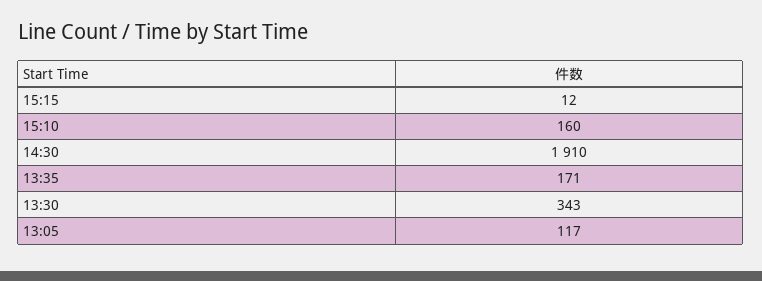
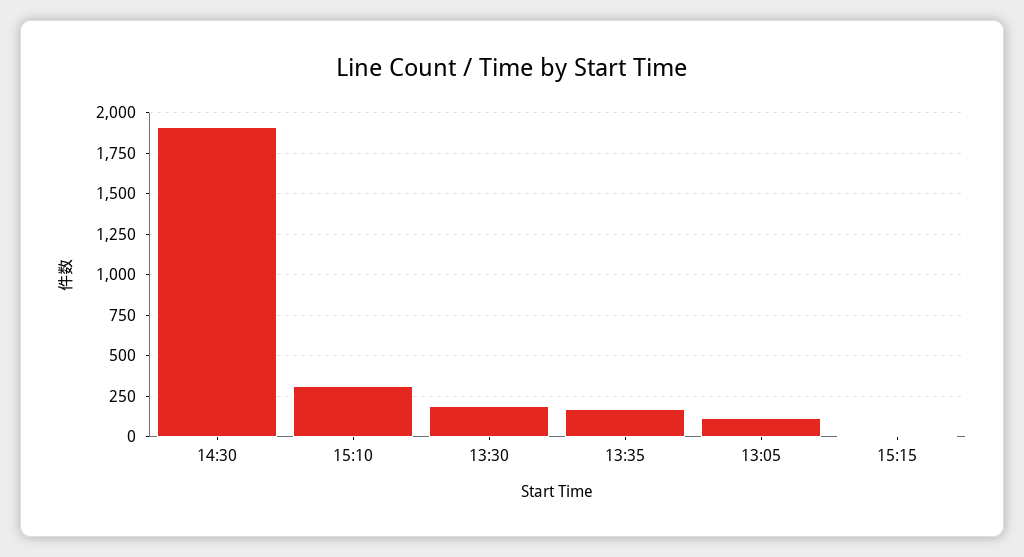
  {
    "15:15": 12,
-   "15:10": 160,
+   "15:10": 300,
    "14:30": 1910,
    "13:35": 171,
-   "13:30": 343,
+   "13:30": 200,
    "13:05": 117
  }

